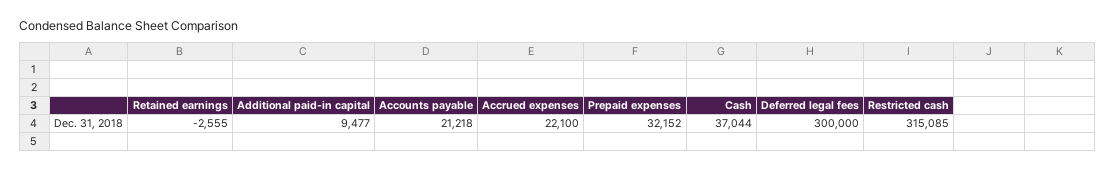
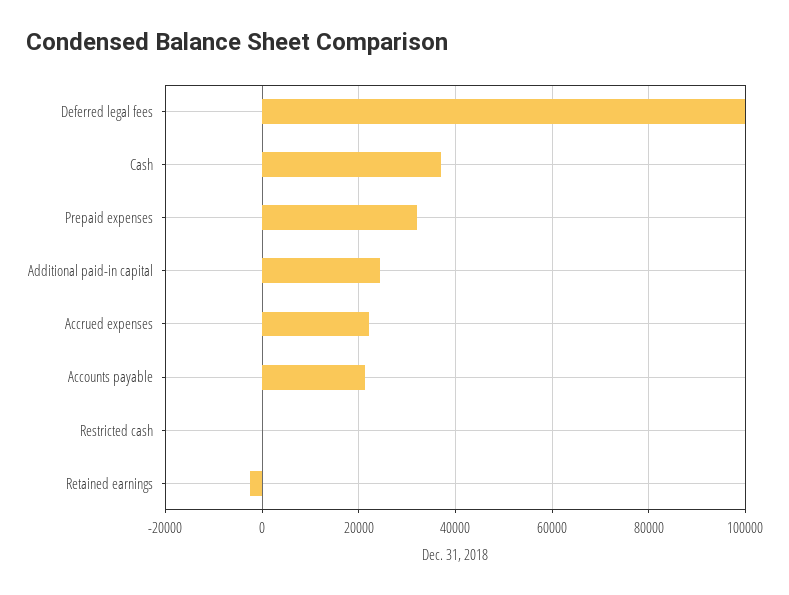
  {
    "Retained earnings": -2555,
-   "Additional paid-in capital": 9477,
+   "Additional paid-in capital": 24000,
    "Accounts payable": 21218,
    "Accrued expenses": 22100,
    "Prepaid expenses": 32152,
    "Cash": 37044,
-   "Deferred legal fees": 300000,
+   "Deferred legal fees": 100000,
-   "Restricted cash": 315085
+   "Restricted cash": 0
  }

